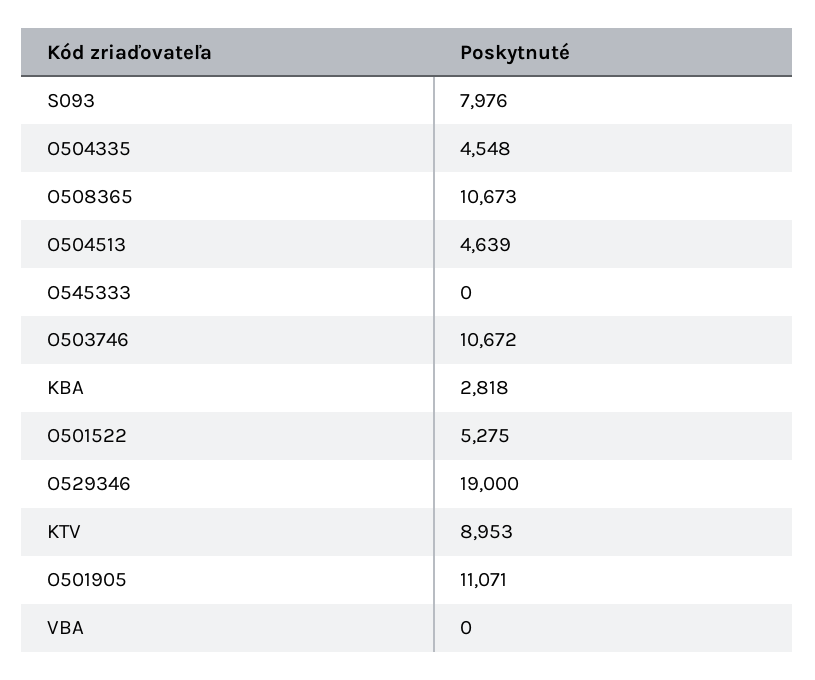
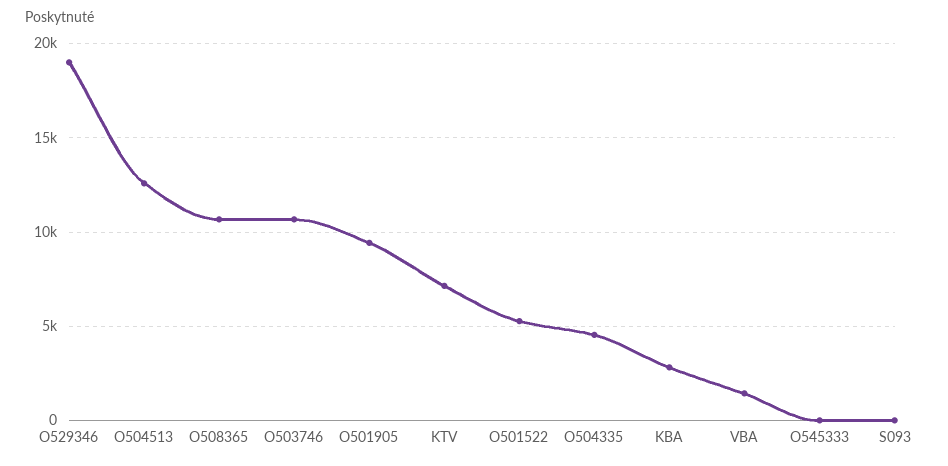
  {
-   "S093": 7976,
+   "S093": 0,
    "O504335": 4548,
    "O508365": 10673,
-   "O504513": 4639,
+   "O504513": 12500,
    "O545333": 0,
    "O503746": 10672,
    "KBA": 2818,
    "O501522": 5275,
    "O529346": 19000,
-   "KTV": 8953,
+   "KTV": 7000,
-   "O501905": 11071,
+   "O501905": 9500,
-   "VBA": 0
+   "VBA": 1500
  }

